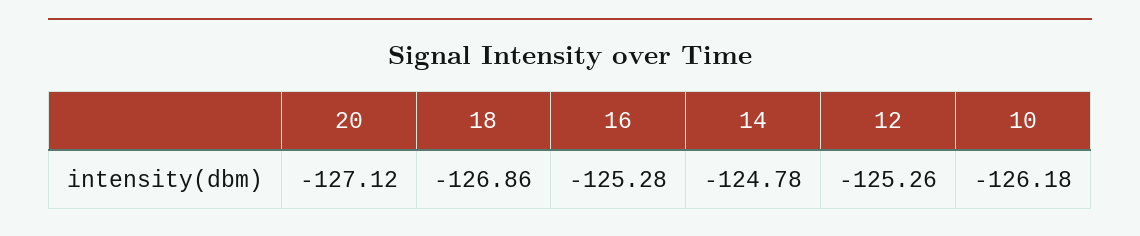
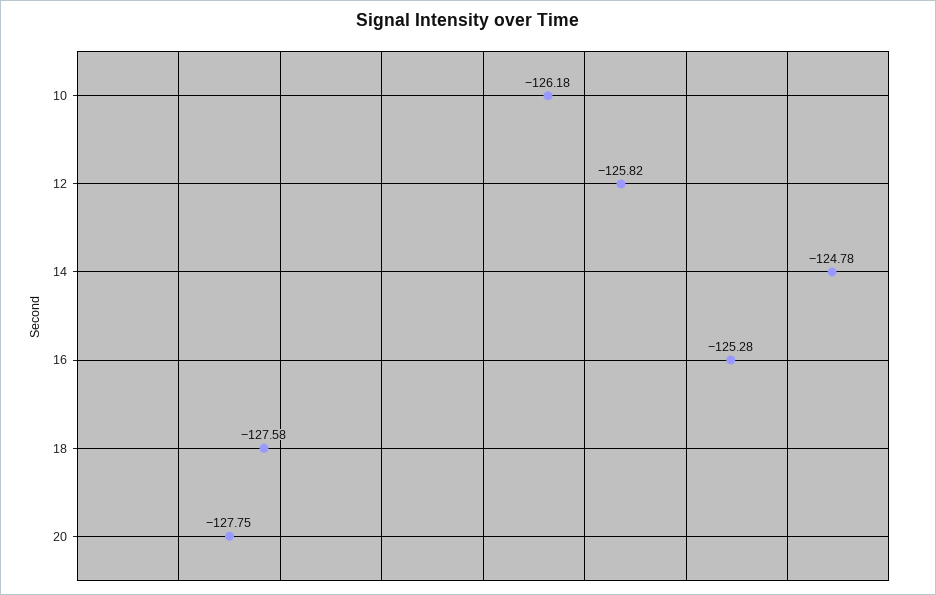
  {
-   "20": -127.12,
+   "20": -127.75,
-   "18": -126.86,
+   "18": -127.58,
    "16": -125.28,
    "14": -124.78,
-   "12": -125.26,
+   "12": -125.82,
    "10": -126.18
  }

